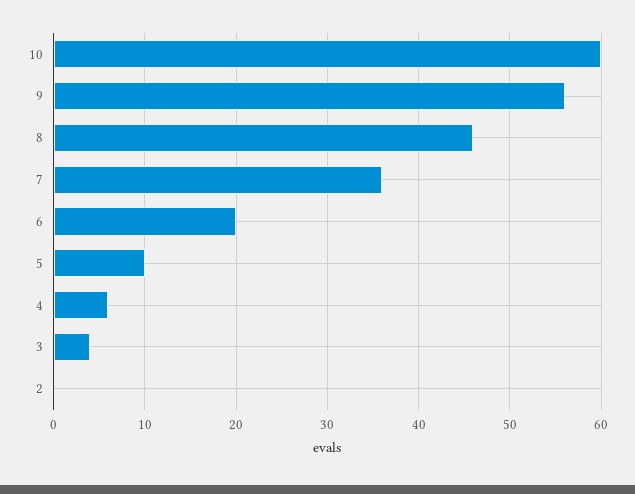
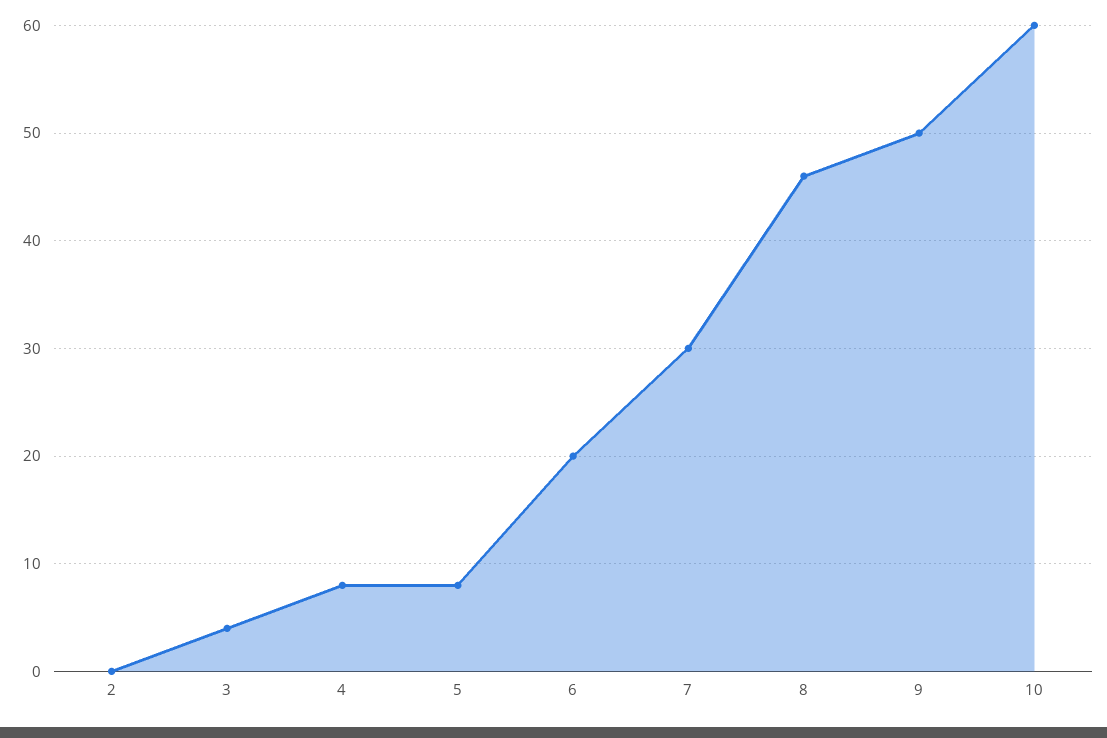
  {
    "10": 60,
-   "9": 56,
+   "9": 50,
    "8": 46,
-   "7": 36,
+   "7": 30,
    "6": 20,
-   "5": 10,
+   "5": 8,
-   "4": 6,
+   "4": 8,
    "3": 4,
    "2": 0
  }

